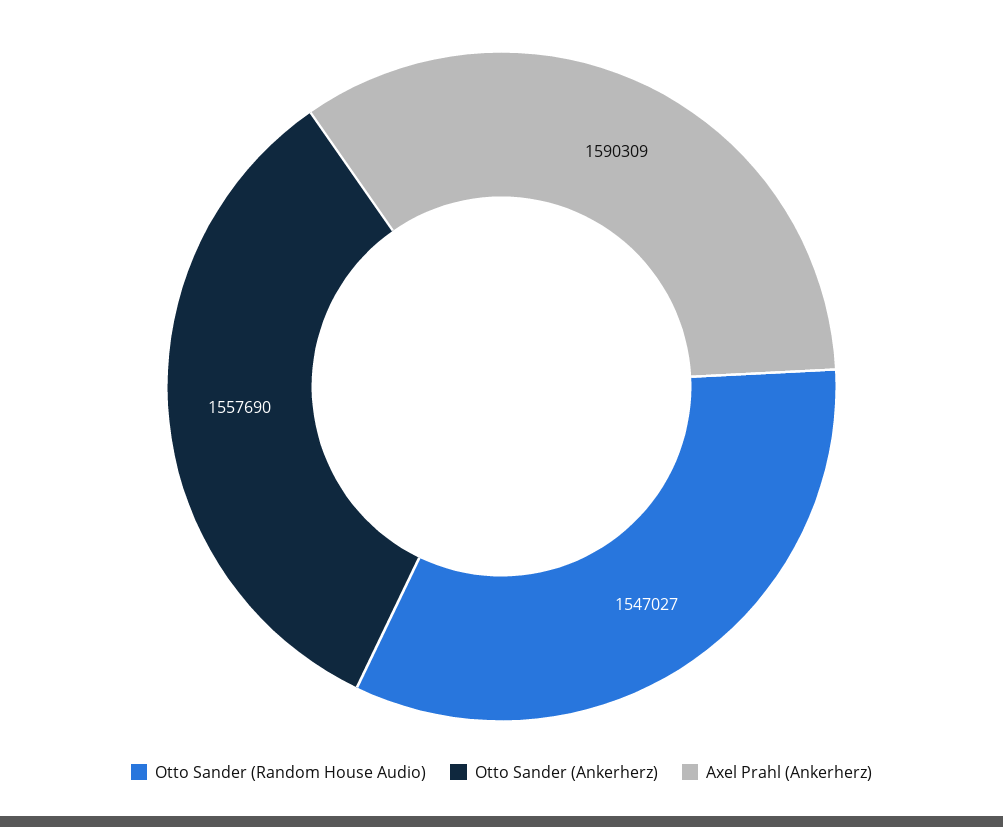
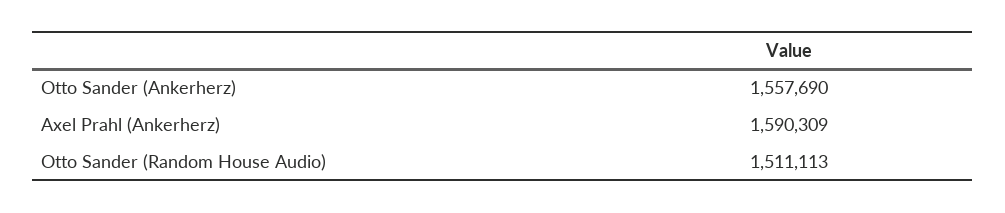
  {
-   "Otto Sander (Random House Audio)": 1547027,
+   "Otto Sander (Random House Audio)": 1511113,
    "Otto Sander (Ankerherz)": 1557690,
    "Axel Prahl (Ankerherz)": 1590309
  }

